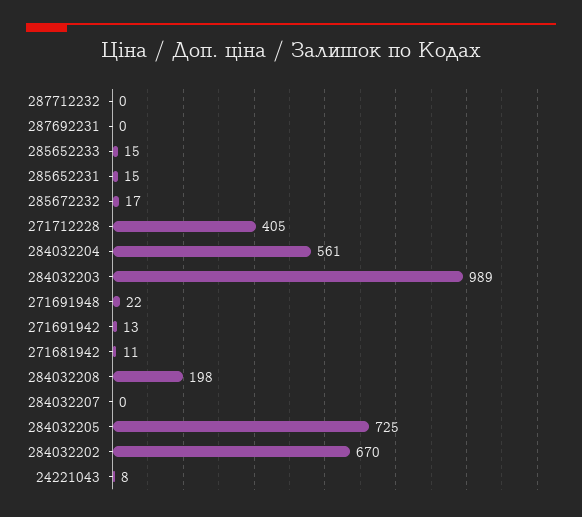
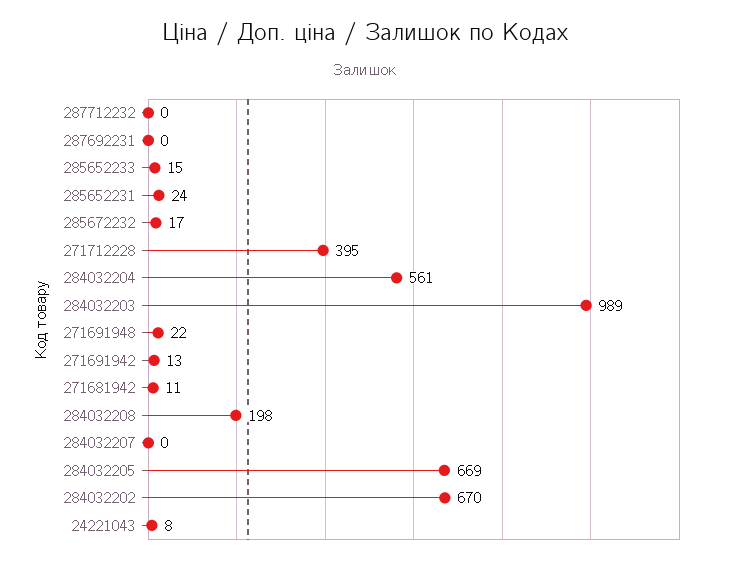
  {
    "287712232": 0,
    "287692231": 0,
    "285652233": 15,
-   "285652231": 15,
+   "285652231": 24,
    "285672232": 17,
-   "271712228": 405,
+   "271712228": 395,
    "284032204": 561,
    "284032203": 989,
    "271691948": 22,
    "271691942": 13,
    "271681942": 11,
    "284032208": 198,
    "284032207": 0,
-   "284032205": 725,
+   "284032205": 669,
    "284032202": 670,
    "24221043": 8
  }

